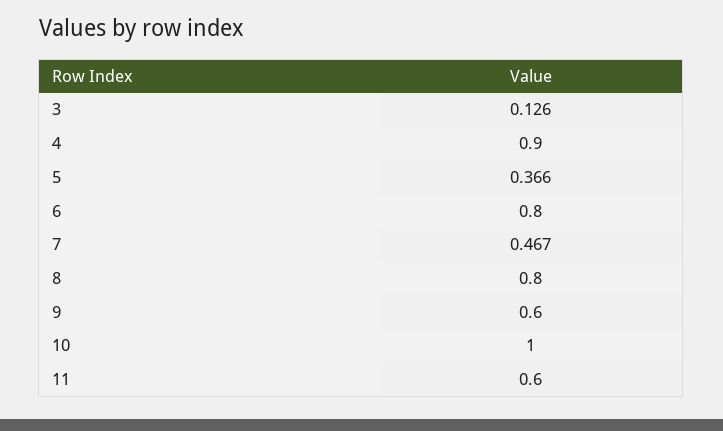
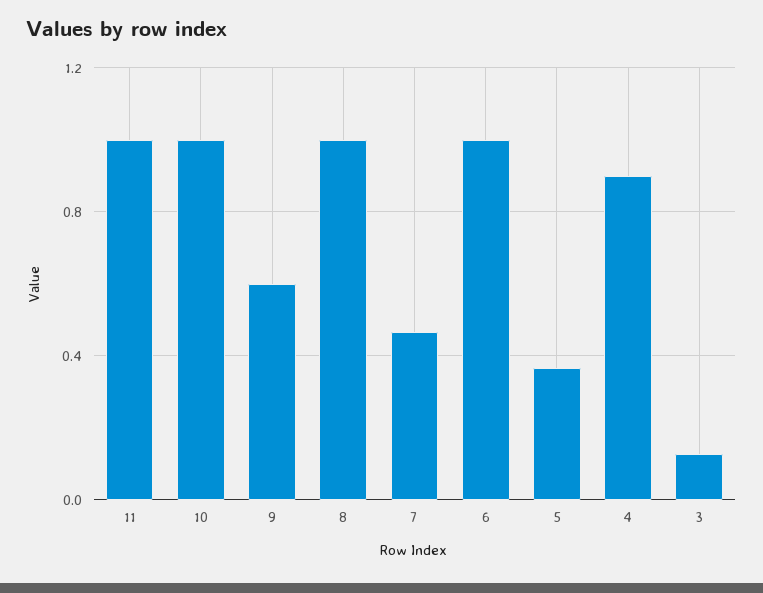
  {
    "3": 0.126,
    "4": 0.9,
    "5": 0.366,
-   "6": 0.8,
+   "6": 1,
    "7": 0.467,
-   "8": 0.8,
+   "8": 1,
    "9": 0.6,
    "10": 1,
-   "11": 0.6
+   "11": 1
  }

